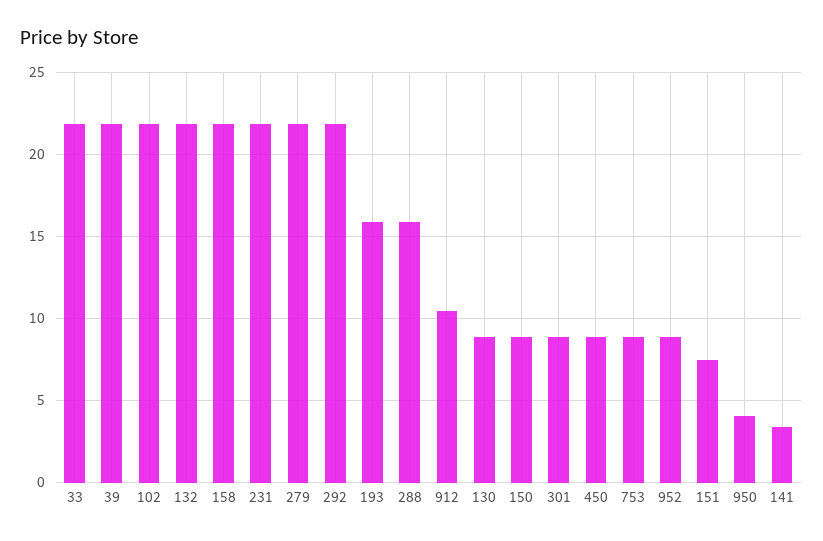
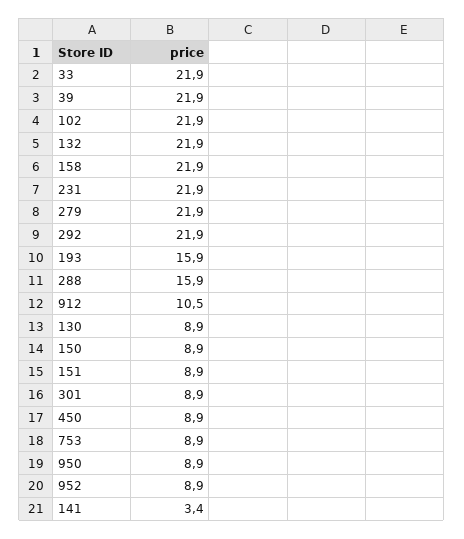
  {
    "33": 21.9,
    "39": 21.9,
    "102": 21.9,
    "132": 21.9,
    "158": 21.9,
    "231": 21.9,
    "279": 21.9,
    "292": 21.9,
    "193": 15.9,
    "288": 15.9,
    "912": 10.5,
    "130": 8.9,
    "150": 8.9,
    "301": 8.9,
    "450": 8.9,
    "753": 8.9,
    "952": 8.9,
-   "151": 7.5,
+   "151": 8.9,
-   "950": 4,
+   "950": 8.9,
    "141": 3.4
  }

